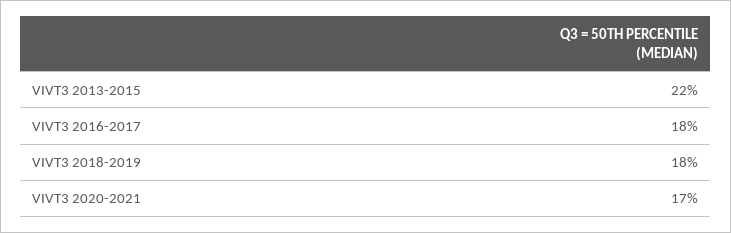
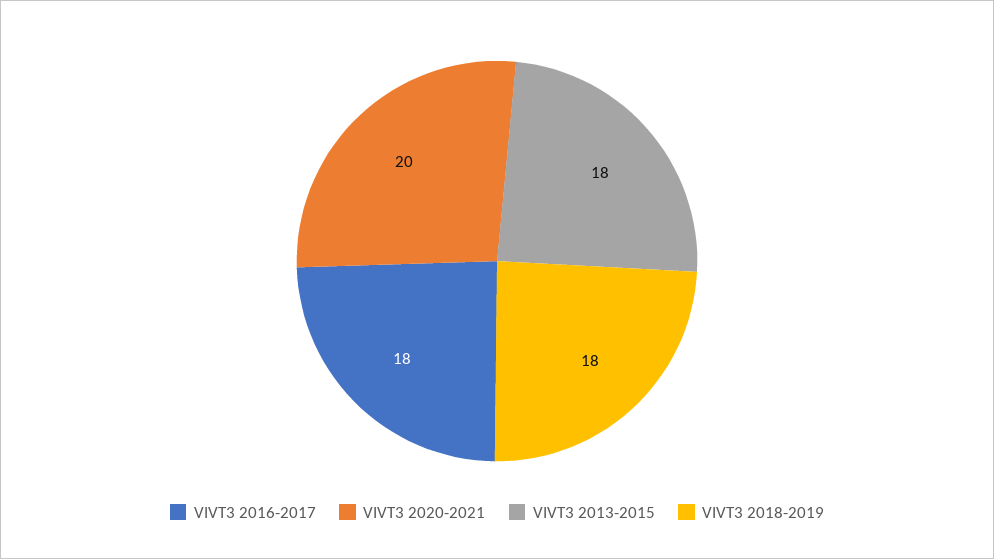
  {
-   "VIVT3 2013-2015": 22,
+   "VIVT3 2013-2015": 18,
    "VIVT3 2016-2017": 18,
    "VIVT3 2018-2019": 18,
-   "VIVT3 2020-2021": 17
+   "VIVT3 2020-2021": 20
  }

